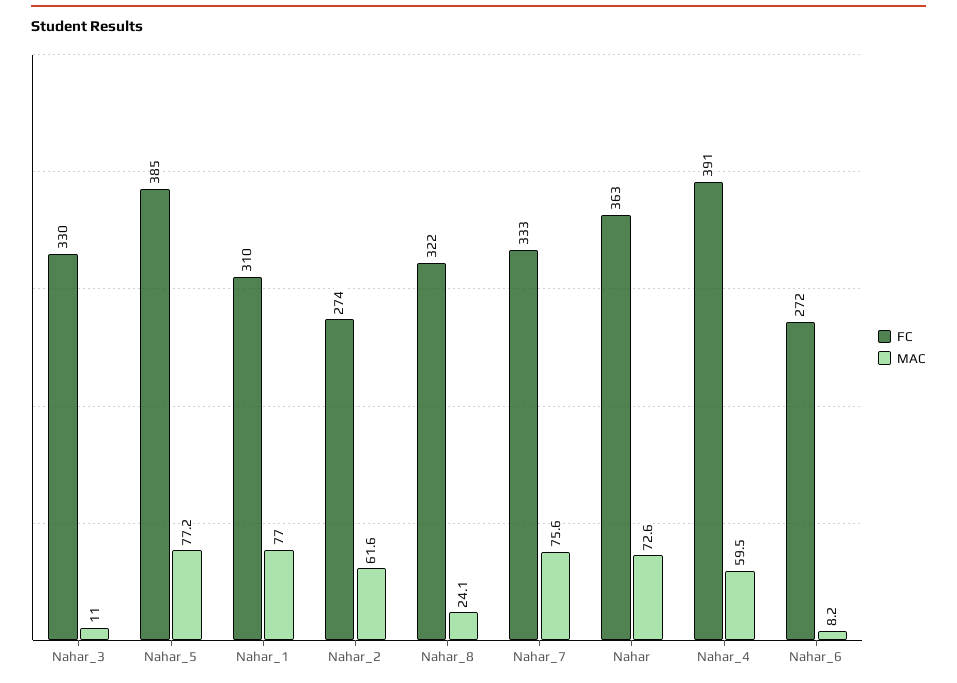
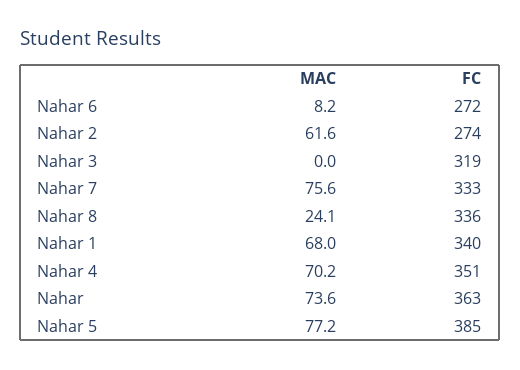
  {
    "FC": {
-     "Nahar_3": 330,
+     "Nahar_3": 319,
      "Nahar_5": 385,
-     "Nahar_1": 310,
+     "Nahar_1": 340,
      "Nahar_2": 274,
-     "Nahar_8": 322,
+     "Nahar_8": 336,
      "Nahar_7": 333,
      "Nahar": 363,
-     "Nahar_4": 391,
+     "Nahar_4": 351,
      "Nahar_6": 272
    },
    "MAC": {
-     "Nahar_3": 11,
+     "Nahar_3": 0,
      "Nahar_5": 77.2,
-     "Nahar_1": 77,
+     "Nahar_1": 68,
      "Nahar_2": 61.6,
      "Nahar_8": 24.1,
      "Nahar_7": 75.6,
-     "Nahar": 72.6,
+     "Nahar": 73.6,
-     "Nahar_4": 59.5,
+     "Nahar_4": 70.2,
      "Nahar_6": 8.2
    }
  }

